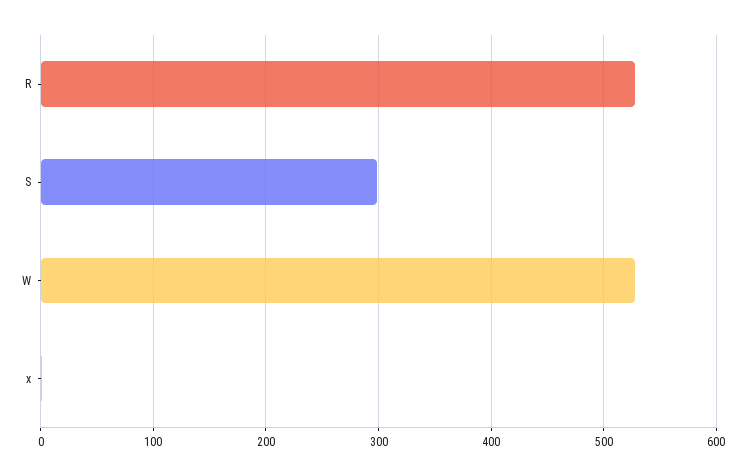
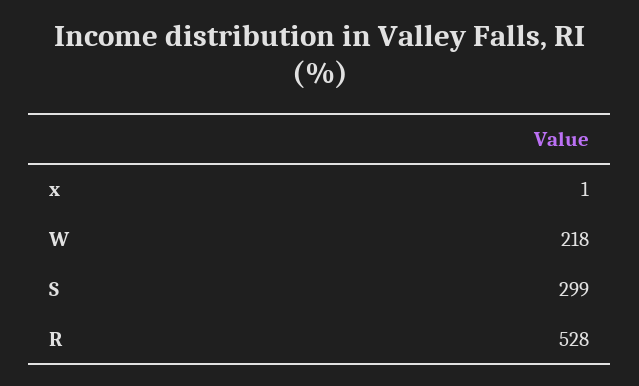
  {
    "R": 528,
    "S": 299,
-   "W": 530,
+   "W": 218,
    "x": 1
  }

